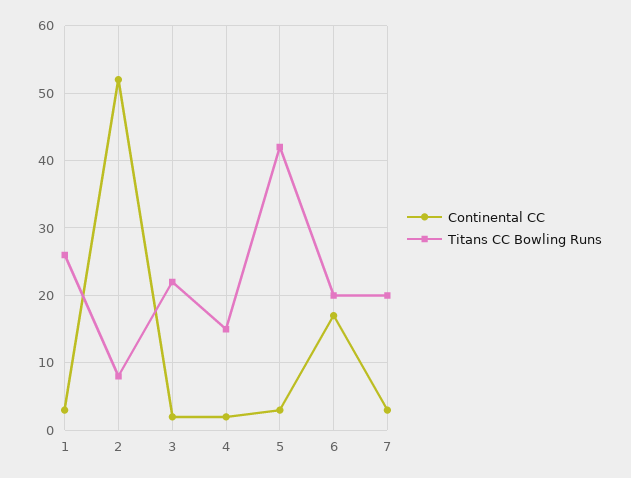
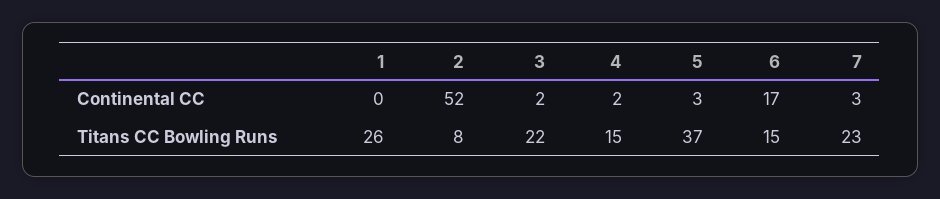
  {
    "Continental CC": {
-     "1": 3,
+     "1": 0,
      "2": 52,
      "3": 2,
      "4": 2,
      "5": 3,
      "6": 17,
      "7": 3
    },
    "Titans CC Bowling Runs": {
      "1": 26,
      "2": 8,
      "3": 22,
      "4": 15,
-     "5": 42,
+     "5": 37,
-     "6": 20,
+     "6": 15,
-     "7": 20
+     "7": 23
    }
  }

